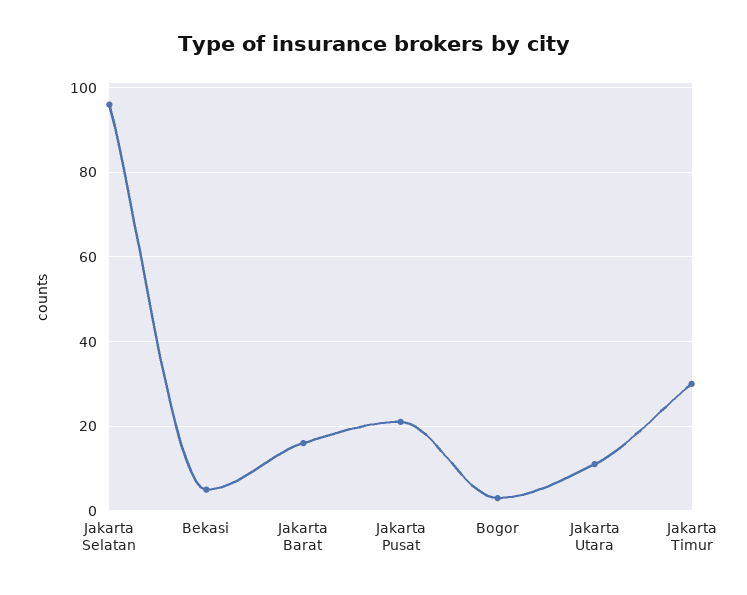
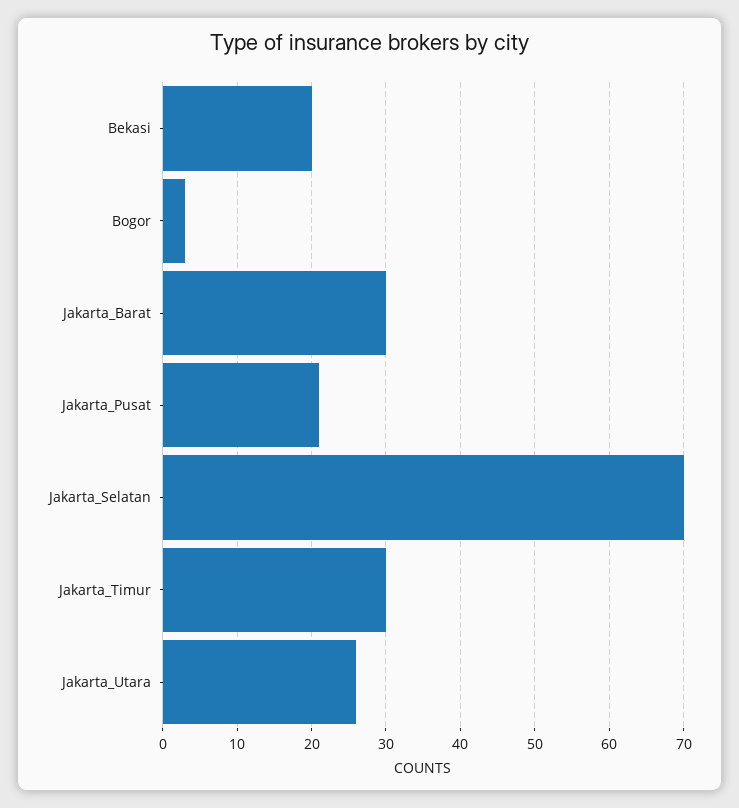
  {
-   "Jakarta Selatan": 95,
+   "Jakarta Selatan": 70,
-   "Bekasi": 5,
+   "Bekasi": 20,
-   "Jakarta Barat": 15,
+   "Jakarta Barat": 30,
    "Jakarta Pusat": 21,
    "Bogor": 3,
-   "Jakarta Utara": 10,
+   "Jakarta Utara": 26,
    "Jakarta Timur": 30
  }

